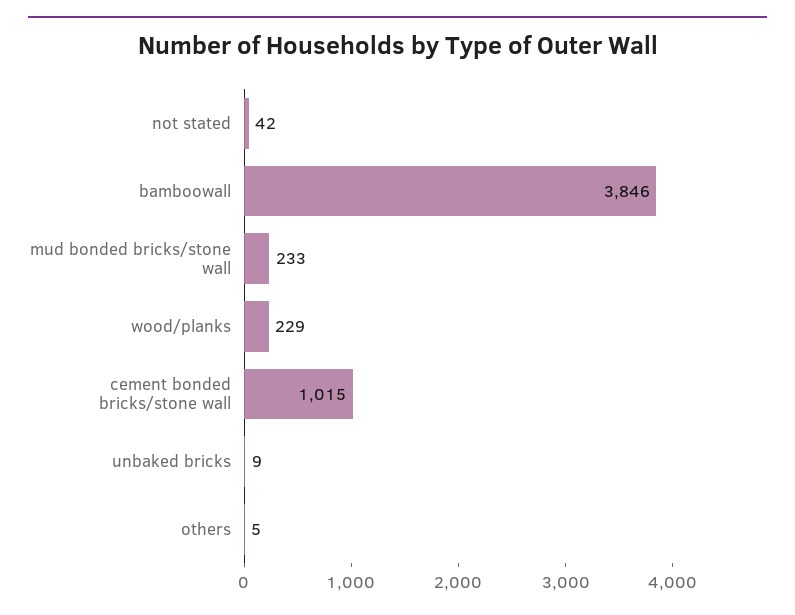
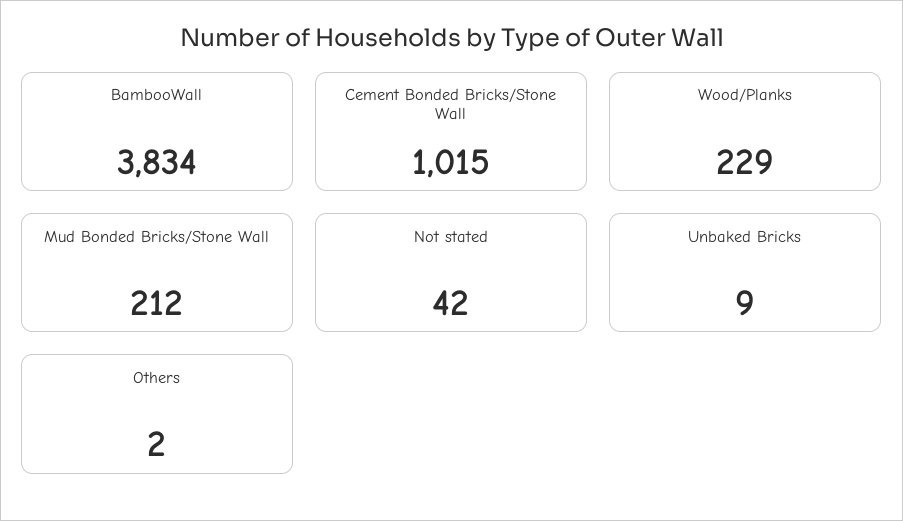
  {
    "not stated": 42,
-   "bamboowall": 3846,
+   "bamboowall": 3834,
-   "mud bonded bricks/stone wall": 233,
+   "mud bonded bricks/stone wall": 212,
    "wood/planks": 229,
    "cement bonded bricks/stone wall": 1015,
    "unbaked bricks": 9,
-   "others": 5
+   "others": 2
  }

